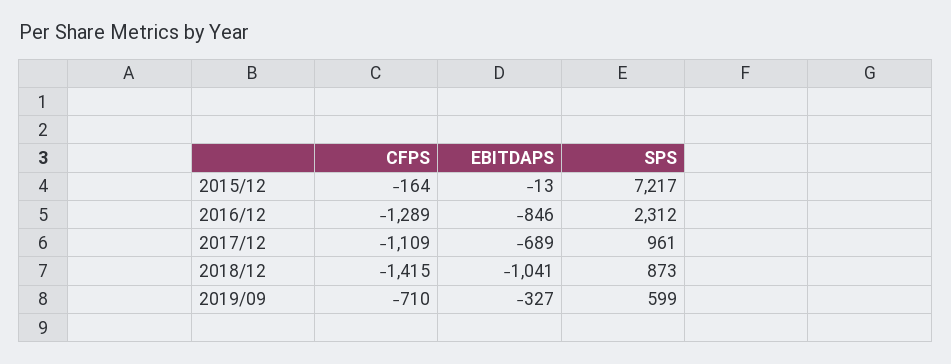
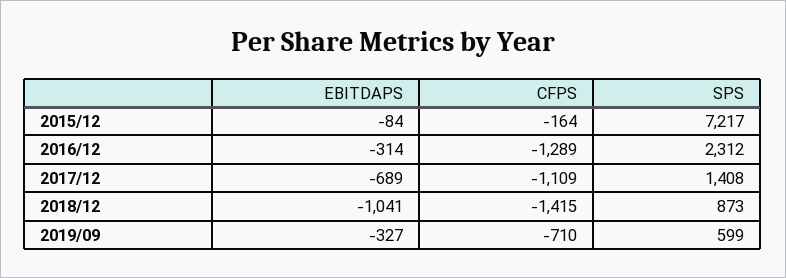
  {
    "CFPS": {
      "2015/12": -164,
      "2016/12": -1289,
      "2017/12": -1109,
      "2018/12": -1415,
      "2019/09": -710
    },
    "EBITDAPS": {
-     "2015/12": -13,
+     "2015/12": -84,
-     "2016/12": -846,
+     "2016/12": -314,
      "2017/12": -689,
      "2018/12": -1041,
      "2019/09": -327
    },
    "SPS": {
      "2015/12": 7217,
      "2016/12": 2312,
-     "2017/12": 961,
+     "2017/12": 1408,
      "2018/12": 873,
      "2019/09": 599
    }
  }

